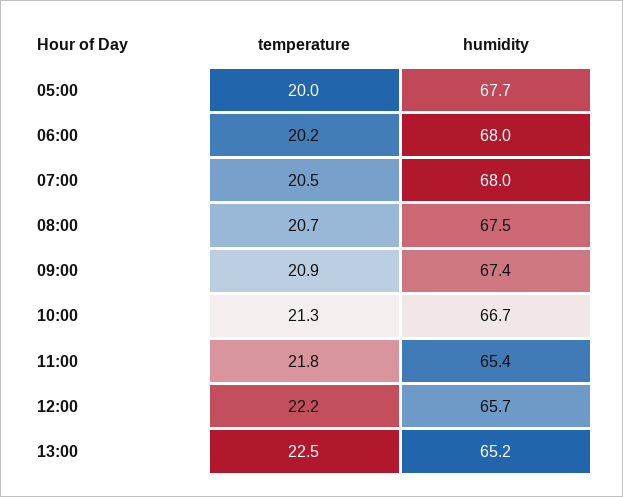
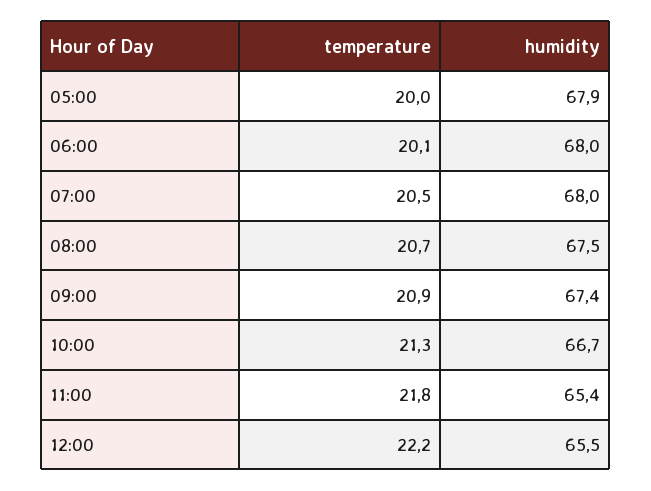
  {
    "temperature": {
      "05:00": 20,
-     "06:00": 20.2,
+     "06:00": 20.1,
      "07:00": 20.5,
      "08:00": 20.7,
      "09:00": 20.9,
      "10:00": 21.3,
      "11:00": 21.8,
-     "12:00": 22.2,
+     "12:00": 22.2
-     "13:00": 22.5
    },
    "humidity": {
-     "05:00": 67.7,
+     "05:00": 67.9,
      "06:00": 68,
      "07:00": 68,
      "08:00": 67.5,
      "09:00": 67.4,
      "10:00": 66.7,
      "11:00": 65.4,
-     "12:00": 65.7,
+     "12:00": 65.5
-     "13:00": 65.2
    }
  }

